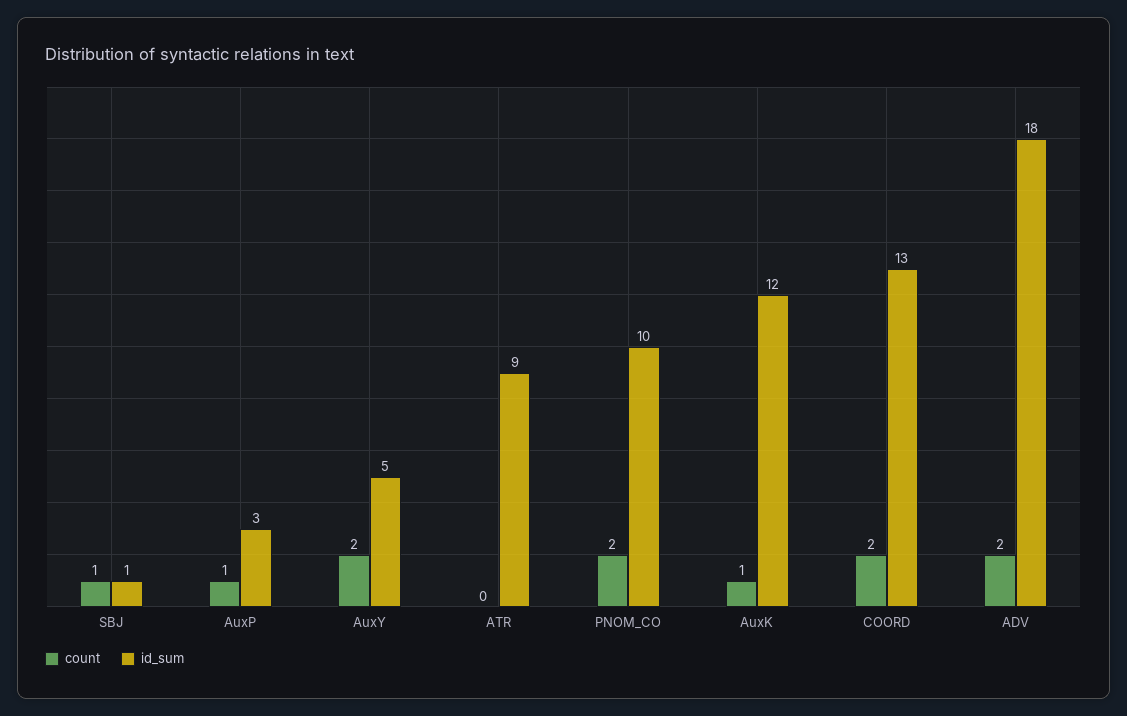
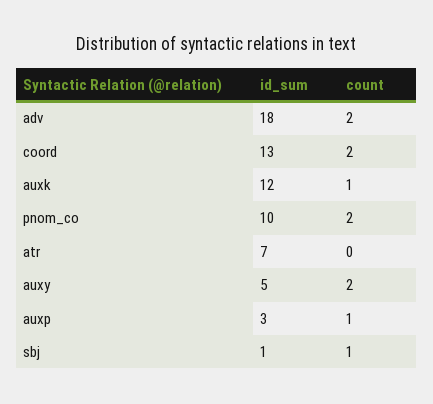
  {
    "count": {
      "SBJ": 1,
      "AuxP": 1,
      "AuxY": 2,
      "ATR": 0,
      "PNOM_CO": 2,
      "AuxK": 1,
      "COORD": 2,
      "ADV": 2
    },
    "id_sum": {
      "SBJ": 1,
      "AuxP": 3,
      "AuxY": 5,
-     "ATR": 9,
+     "ATR": 7,
      "PNOM_CO": 10,
      "AuxK": 12,
      "COORD": 13,
      "ADV": 18
    }
  }

